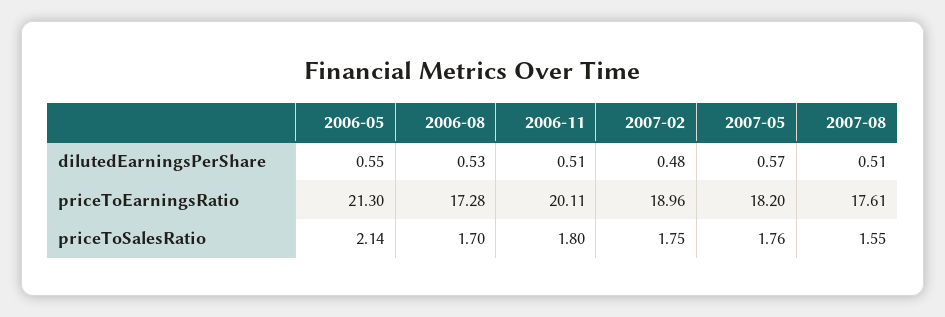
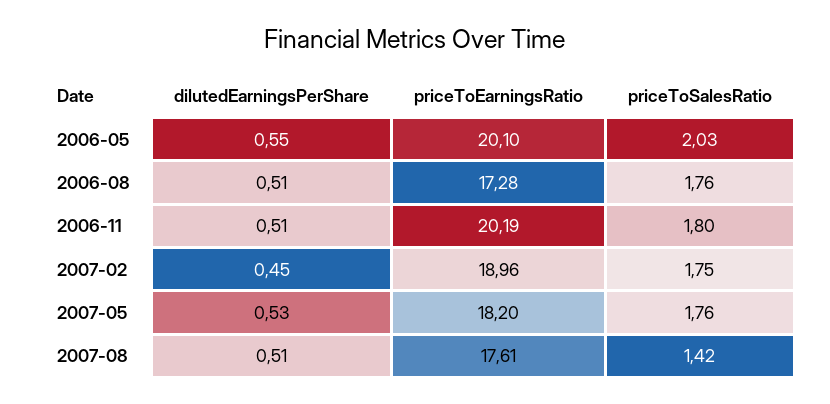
  {
    "2006-05": {
      "dilutedEarningsPerShare": 0.55,
-     "priceToEarningsRatio": 21.3,
+     "priceToEarningsRatio": 20.1,
-     "priceToSalesRatio": 2.14
+     "priceToSalesRatio": 2.03
    },
    "2006-08": {
-     "dilutedEarningsPerShare": 0.53,
+     "dilutedEarningsPerShare": 0.51,
      "priceToEarningsRatio": 17.28,
-     "priceToSalesRatio": 1.7
+     "priceToSalesRatio": 1.76
    },
    "2006-11": {
      "dilutedEarningsPerShare": 0.51,
-     "priceToEarningsRatio": 20.11,
+     "priceToEarningsRatio": 20.19,
      "priceToSalesRatio": 1.8
    },
    "2007-02": {
-     "dilutedEarningsPerShare": 0.48,
+     "dilutedEarningsPerShare": 0.45,
      "priceToEarningsRatio": 18.96,
      "priceToSalesRatio": 1.75
    },
    "2007-05": {
-     "dilutedEarningsPerShare": 0.57,
+     "dilutedEarningsPerShare": 0.53,
      "priceToEarningsRatio": 18.2,
      "priceToSalesRatio": 1.76
    },
    "2007-08": {
      "dilutedEarningsPerShare": 0.51,
      "priceToEarningsRatio": 17.61,
-     "priceToSalesRatio": 1.55
+     "priceToSalesRatio": 1.42
    }
  }

